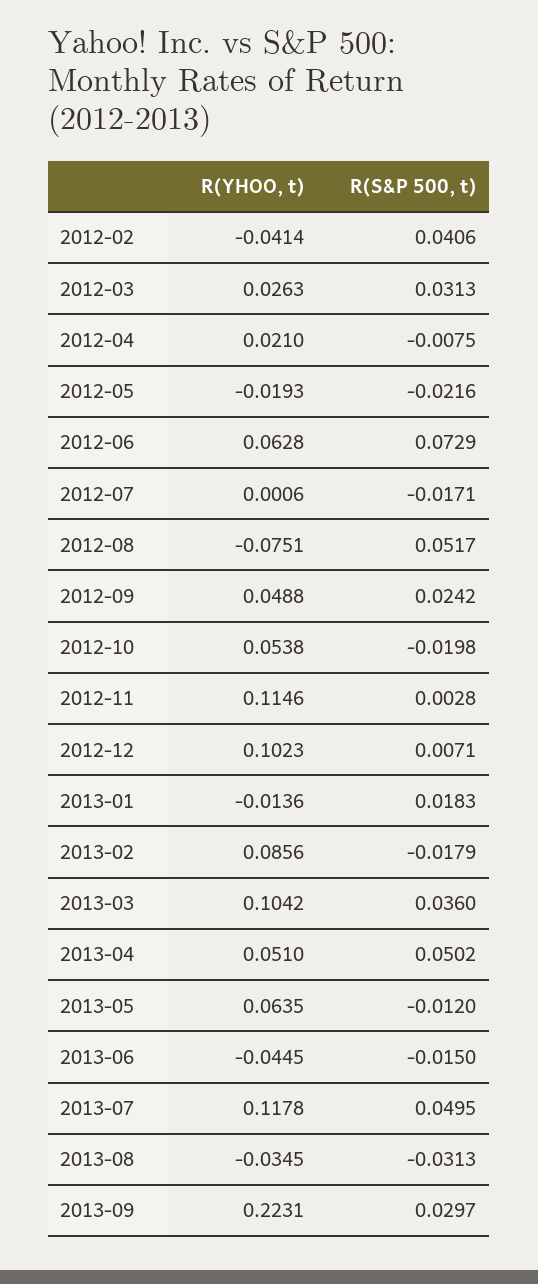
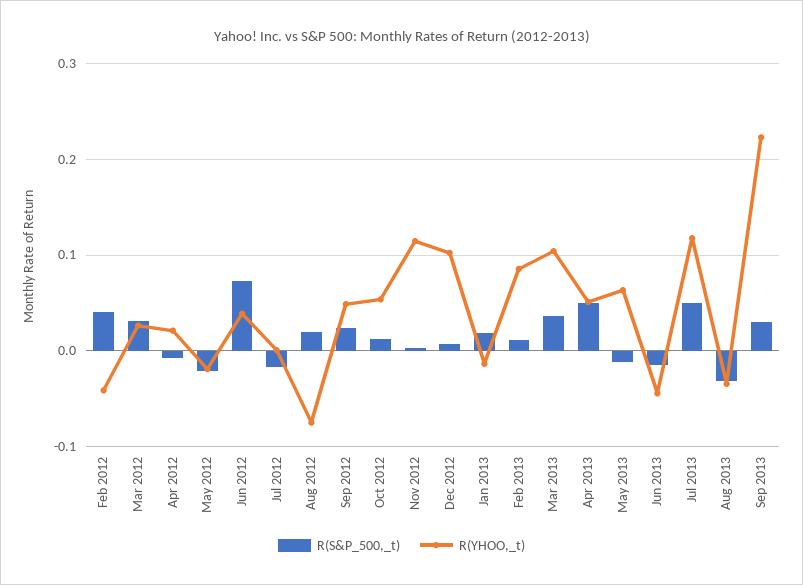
  {
    "R(YHOO, t)": {
      "2012-02": -0.0414,
      "2012-03": 0.0263,
      "2012-04": 0.021,
      "2012-05": -0.0193,
-     "2012-06": 0.0628,
+     "2012-06": 0.04,
      "2012-07": 0.0006,
      "2012-08": -0.0751,
      "2012-09": 0.0488,
      "2012-10": 0.0538,
      "2012-11": 0.1146,
      "2012-12": 0.1023,
      "2013-01": -0.0136,
      "2013-02": 0.0856,
      "2013-03": 0.1042,
      "2013-04": 0.051,
      "2013-05": 0.0635,
      "2013-06": -0.0445,
      "2013-07": 0.1178,
      "2013-08": -0.0345,
      "2013-09": 0.2231
    },
    "R(S&P 500, t)": {
      "2012-02": 0.0406,
      "2012-03": 0.0313,
      "2012-04": -0.0075,
      "2012-05": -0.0216,
      "2012-06": 0.0729,
      "2012-07": -0.0171,
-     "2012-08": 0.0517,
+     "2012-08": 0.02,
      "2012-09": 0.0242,
-     "2012-10": -0.0198,
+     "2012-10": 0.01,
      "2012-11": 0.0028,
      "2012-12": 0.0071,
      "2013-01": 0.0183,
-     "2013-02": -0.0179,
+     "2013-02": 0.01,
      "2013-03": 0.036,
      "2013-04": 0.0502,
      "2013-05": -0.012,
      "2013-06": -0.015,
      "2013-07": 0.0495,
      "2013-08": -0.0313,
      "2013-09": 0.0297
    }
  }

